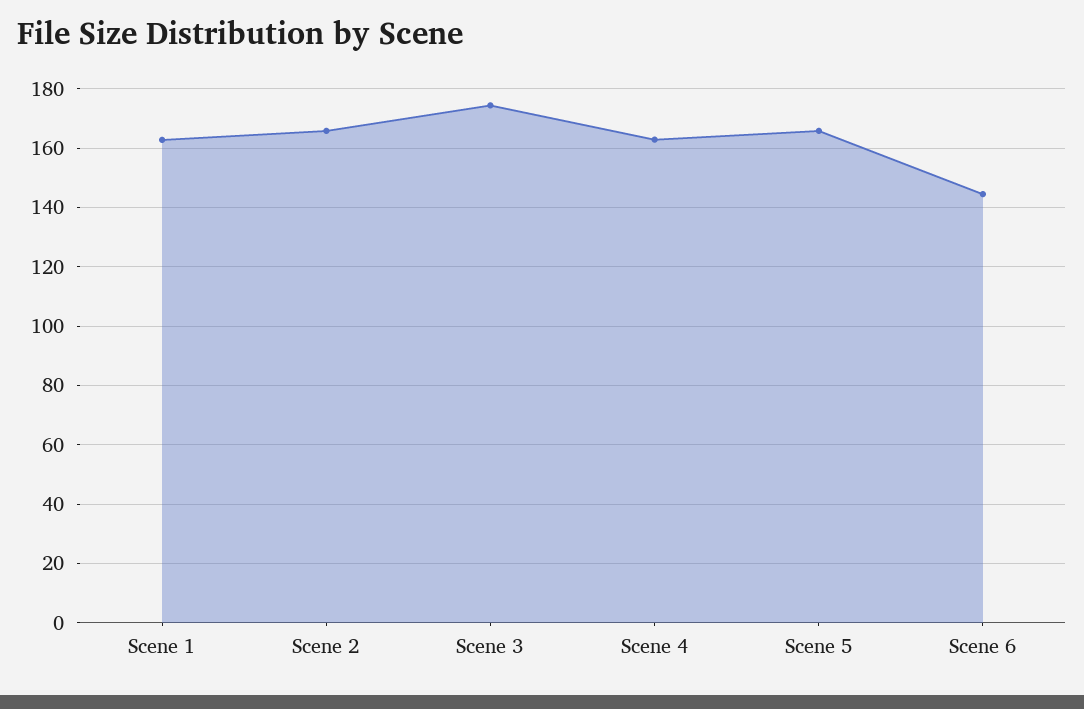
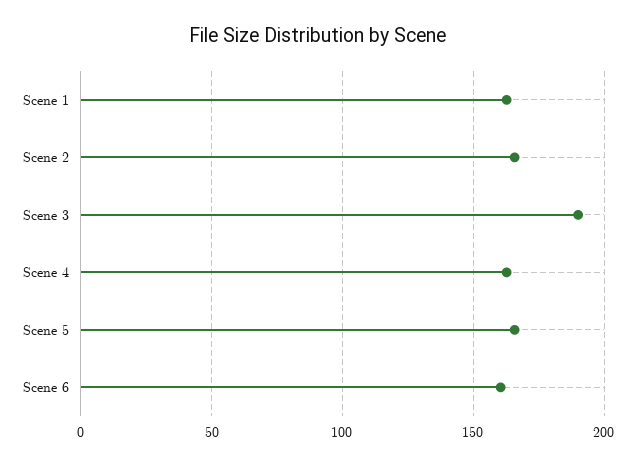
  {
    "Scene 1": 162.5,
    "Scene 2": 165,
-   "Scene 3": 175,
+   "Scene 3": 190,
    "Scene 4": 162.5,
    "Scene 5": 165,
-   "Scene 6": 145
+   "Scene 6": 160
  }

